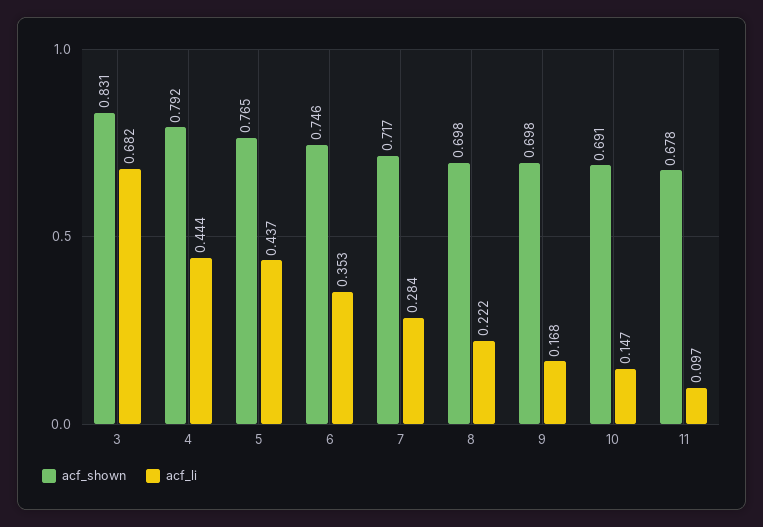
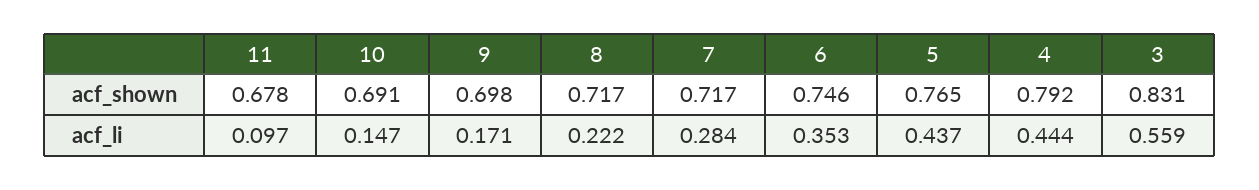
  {
    "acf_shown": {
      "3": 0.831,
      "4": 0.792,
      "5": 0.765,
      "6": 0.746,
      "7": 0.717,
-     "8": 0.698,
+     "8": 0.717,
      "9": 0.698,
      "10": 0.691,
      "11": 0.678
    },
    "acf_li": {
-     "3": 0.682,
+     "3": 0.559,
      "4": 0.444,
      "5": 0.437,
      "6": 0.353,
      "7": 0.284,
      "8": 0.222,
-     "9": 0.168,
+     "9": 0.171,
      "10": 0.147,
      "11": 0.097
    }
  }

